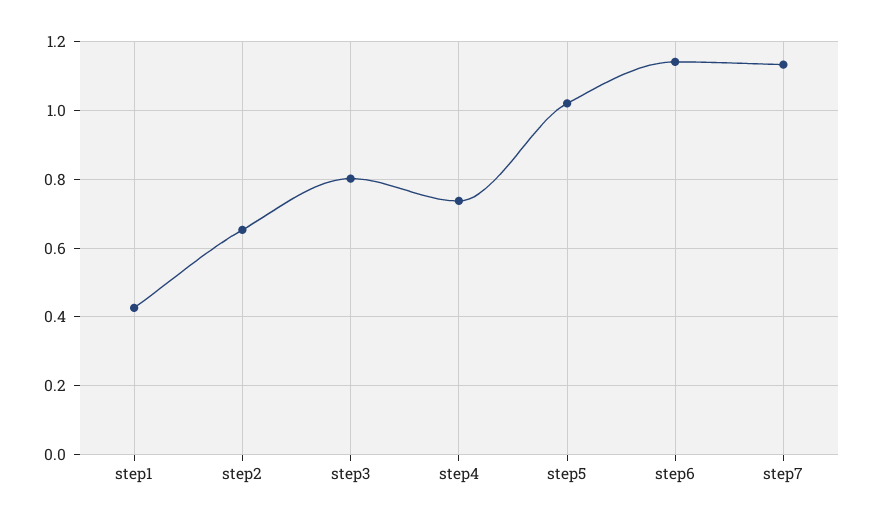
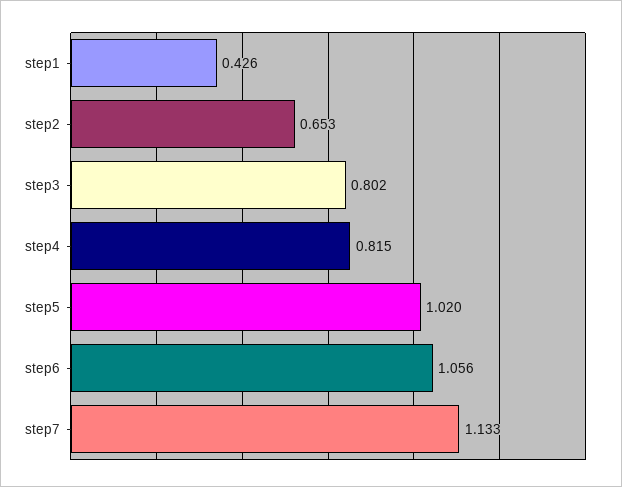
  {
    "step1": 0.426,
    "step2": 0.653,
    "step3": 0.802,
-   "step4": 0.74,
+   "step4": 0.815,
    "step5": 1.02,
-   "step6": 1.14,
+   "step6": 1.056,
    "step7": 1.133
  }

